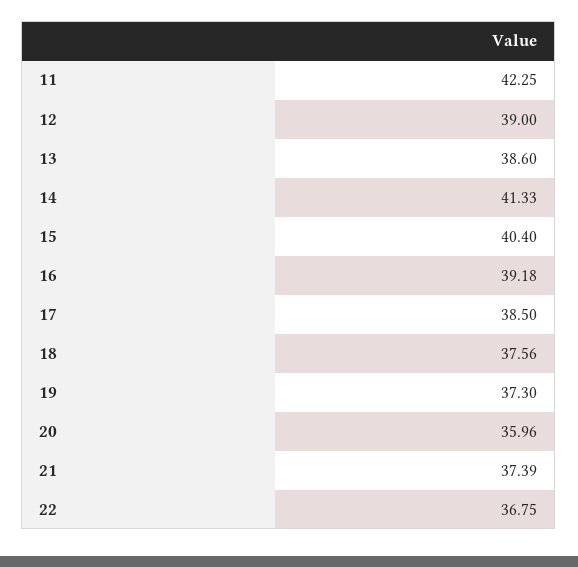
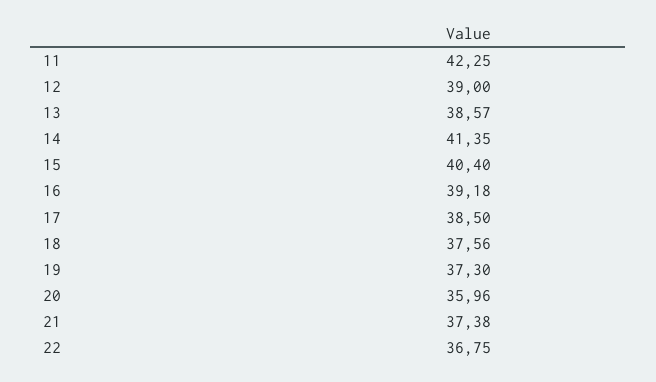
  {
    "11": 42.25,
    "12": 39,
-   "13": 38.6,
+   "13": 38.57,
-   "14": 41.33,
+   "14": 41.35,
    "15": 40.4,
    "16": 39.18,
    "17": 38.5,
    "18": 37.56,
    "19": 37.3,
    "20": 35.96,
-   "21": 37.39,
+   "21": 37.38,
    "22": 36.75
  }

